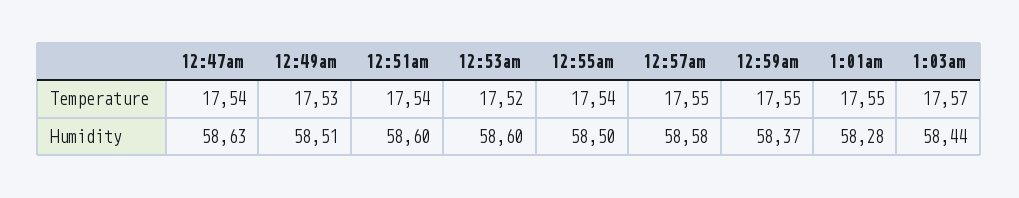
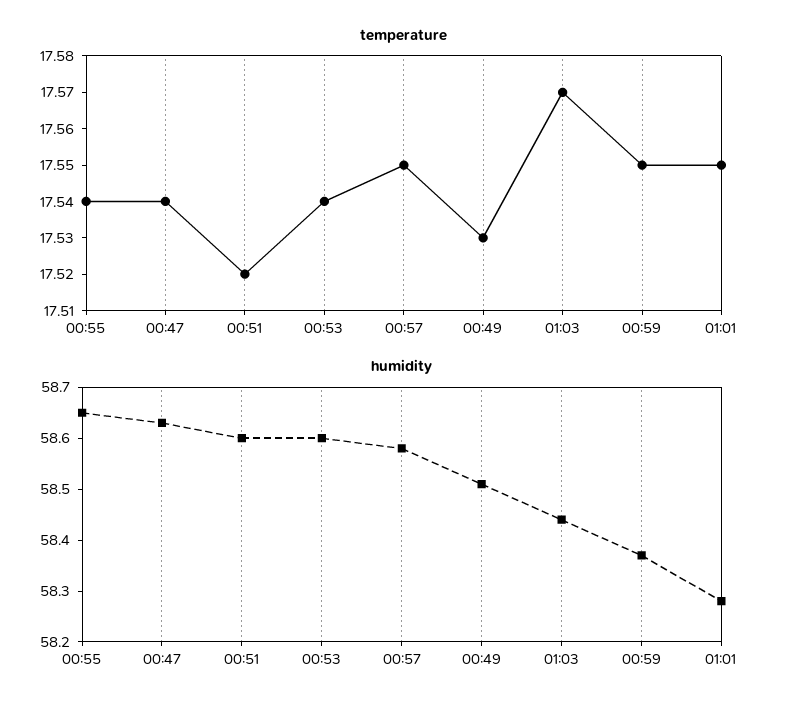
  {
    "Temperature": {
      "12:47am": 17.54,
      "12:49am": 17.53,
-     "12:51am": 17.54,
+     "12:51am": 17.52,
-     "12:53am": 17.52,
+     "12:53am": 17.54,
      "12:55am": 17.54,
      "12:57am": 17.55,
      "12:59am": 17.55,
      "1:01am": 17.55,
      "1:03am": 17.57
    },
    "Humidity": {
      "12:47am": 58.63,
      "12:49am": 58.51,
      "12:51am": 58.6,
      "12:53am": 58.6,
-     "12:55am": 58.5,
+     "12:55am": 58.65,
      "12:57am": 58.58,
      "12:59am": 58.37,
      "1:01am": 58.28,
      "1:03am": 58.44
    }
  }

